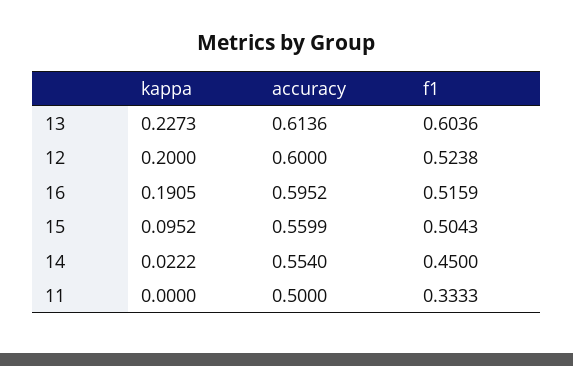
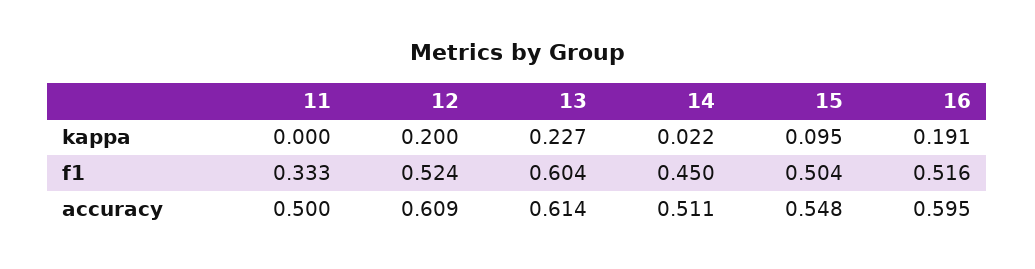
  {
    "kappa": {
      "13": 0.2273,
      "12": 0.2,
      "16": 0.1905,
      "15": 0.0952,
      "14": 0.0222,
      "11": 0
    },
    "accuracy": {
      "13": 0.6136,
-     "12": 0.6,
+     "12": 0.609,
      "16": 0.5952,
-     "15": 0.5599,
+     "15": 0.548,
-     "14": 0.554,
+     "14": 0.511,
      "11": 0.5
    },
    "f1": {
      "13": 0.6036,
      "12": 0.5238,
      "16": 0.5159,
      "15": 0.5043,
      "14": 0.45,
      "11": 0.3333
    }
  }

